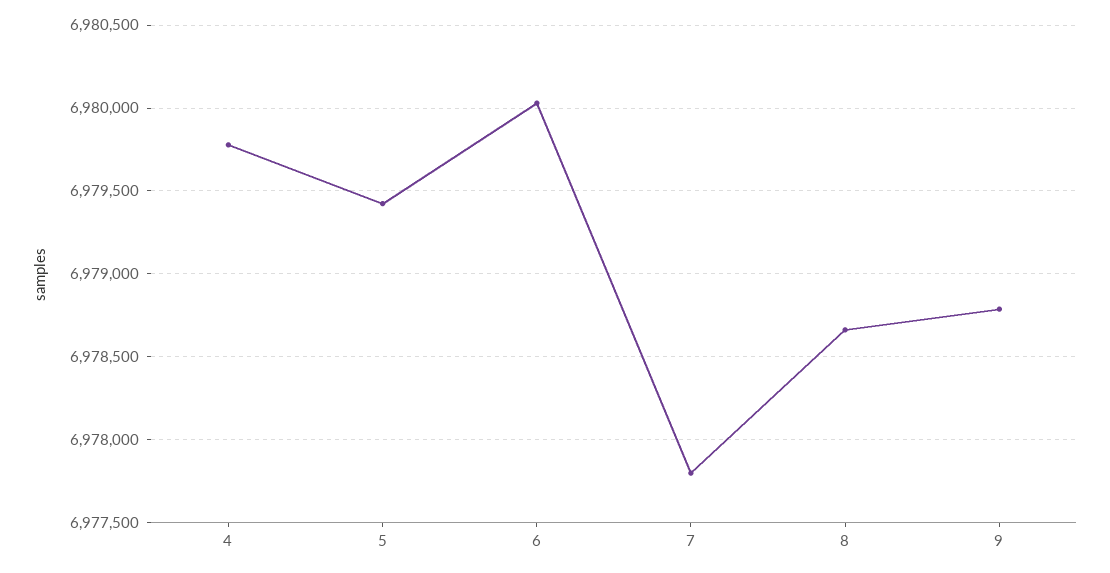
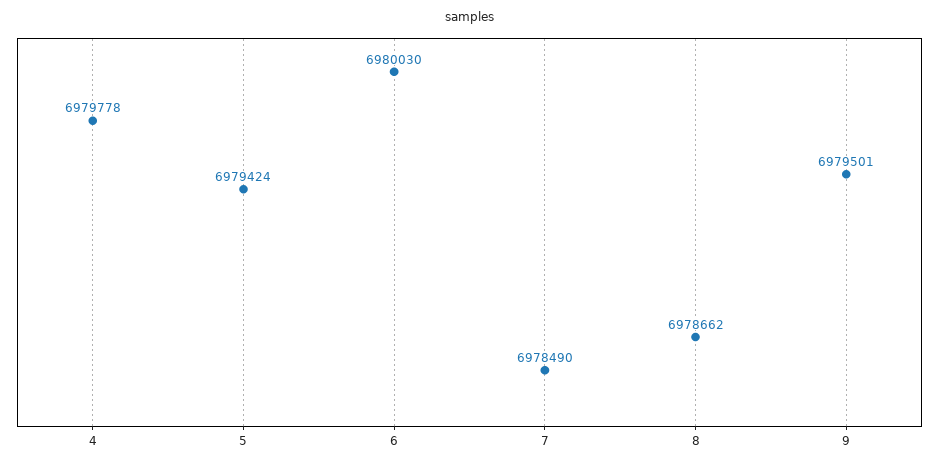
  {
    "4": 6979778,
    "5": 6979424,
    "6": 6980030,
-   "7": 6977800,
+   "7": 6978490,
    "8": 6978662,
-   "9": 6978800
+   "9": 6979501
  }

